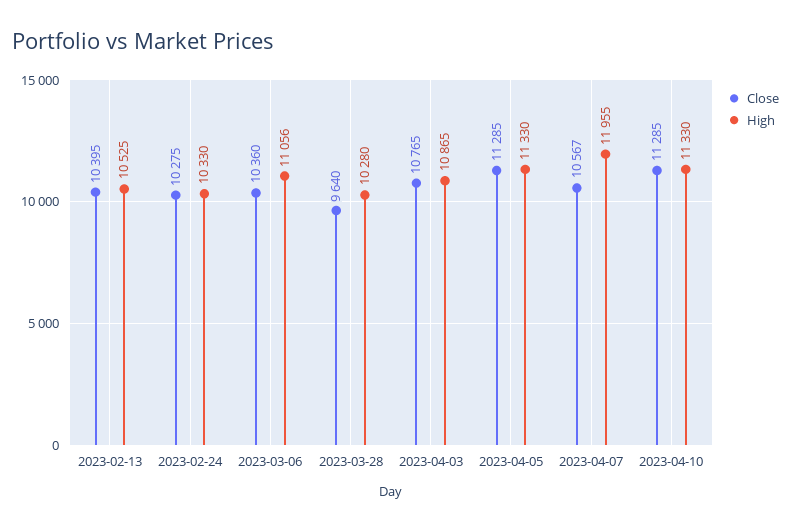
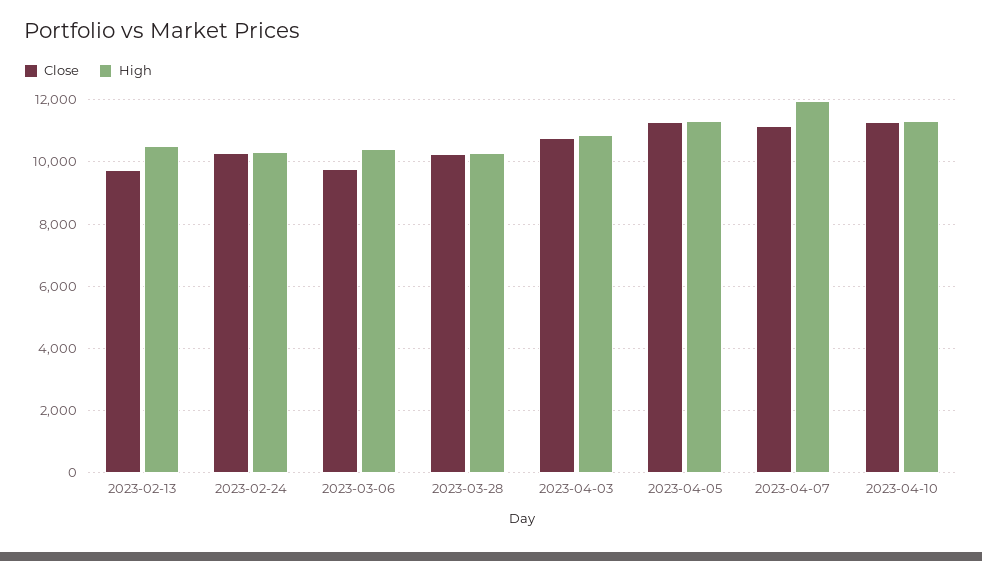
  {
    "Close": {
-     "2023-02-13": 10395,
+     "2023-02-13": 9800,
      "2023-02-24": 10275,
-     "2023-03-06": 10360,
+     "2023-03-06": 9800,
-     "2023-03-28": 9640,
+     "2023-03-28": 10200,
      "2023-04-03": 10765,
      "2023-04-05": 11285,
-     "2023-04-07": 10567,
+     "2023-04-07": 11200,
      "2023-04-10": 11285
    },
    "High": {
      "2023-02-13": 10525,
      "2023-02-24": 10330,
-     "2023-03-06": 11056,
+     "2023-03-06": 10400,
      "2023-03-28": 10280,
      "2023-04-03": 10865,
      "2023-04-05": 11330,
      "2023-04-07": 11955,
      "2023-04-10": 11330
    }
  }

